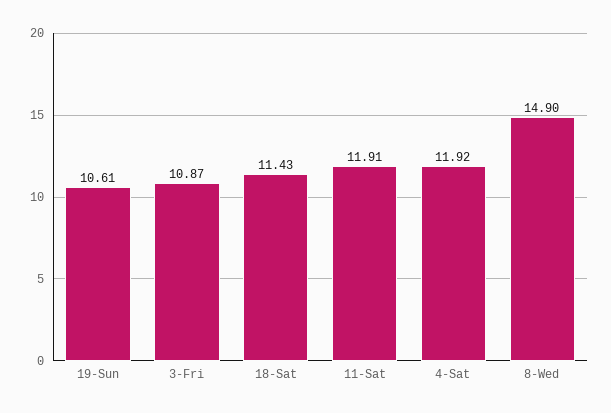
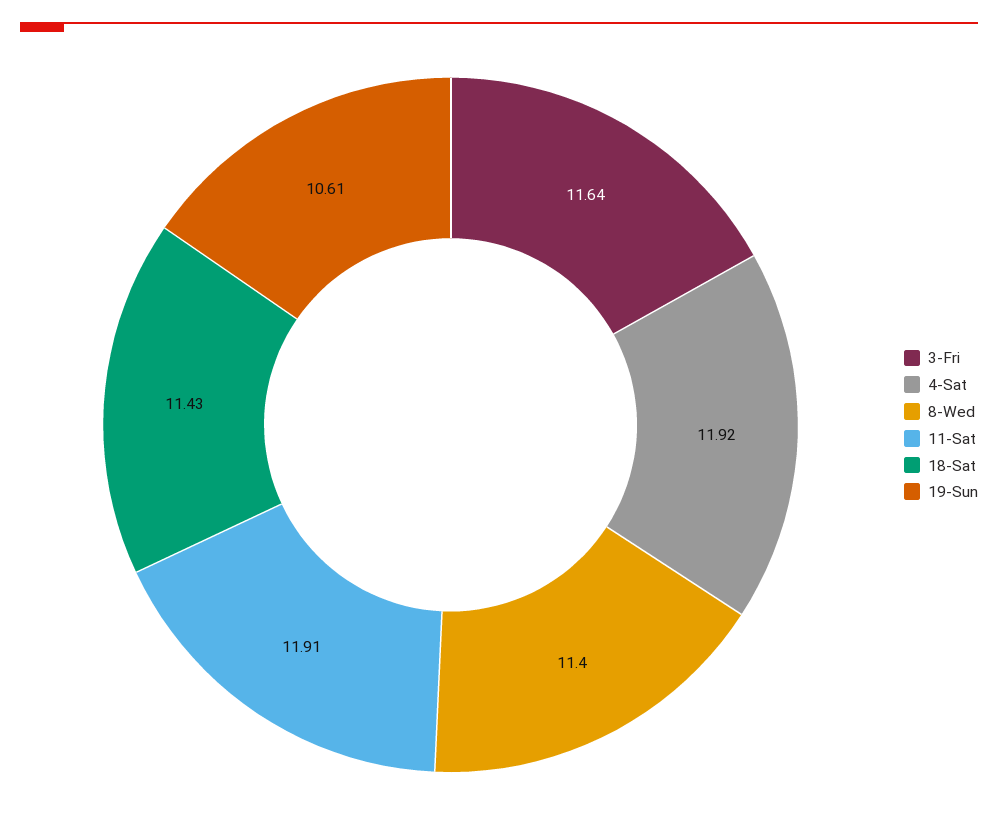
  {
    "19-Sun": 10.61,
-   "3-Fri": 10.87,
+   "3-Fri": 11.64,
    "18-Sat": 11.43,
    "11-Sat": 11.91,
    "4-Sat": 11.92,
-   "8-Wed": 14.9
+   "8-Wed": 11.4
  }

